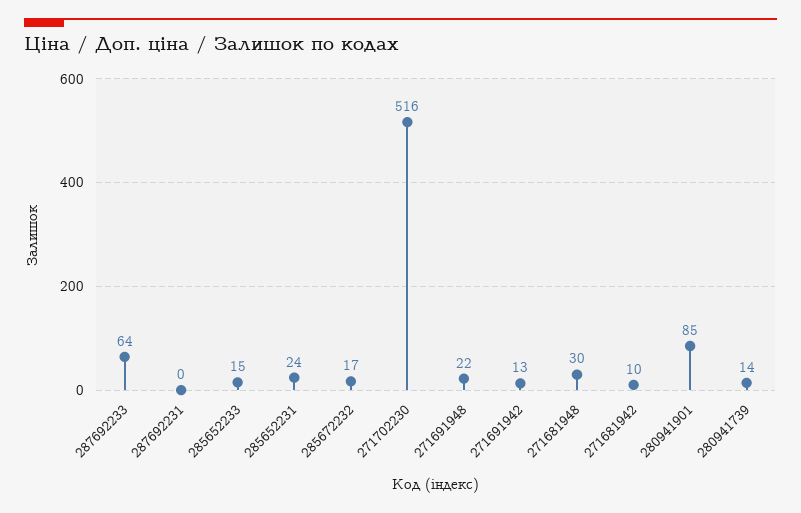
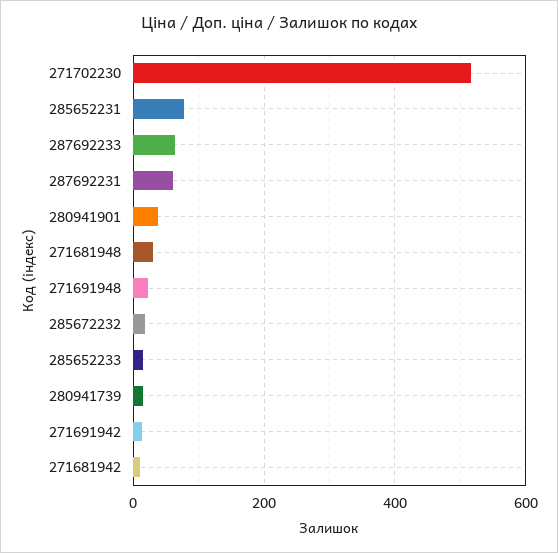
  {
    "287692233": 64,
-   "287692231": 0,
+   "287692231": 60,
    "285652233": 15,
-   "285652231": 24,
+   "285652231": 80,
    "285672232": 17,
    "271702230": 516,
    "271691948": 22,
    "271691942": 13,
    "271681948": 30,
    "271681942": 10,
-   "280941901": 85,
+   "280941901": 40,
    "280941739": 14
  }

